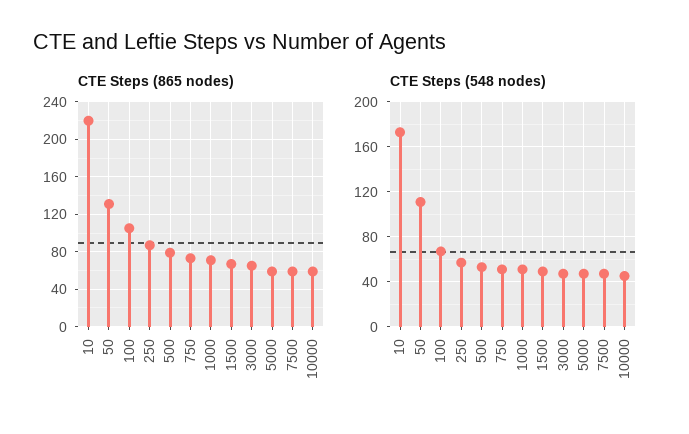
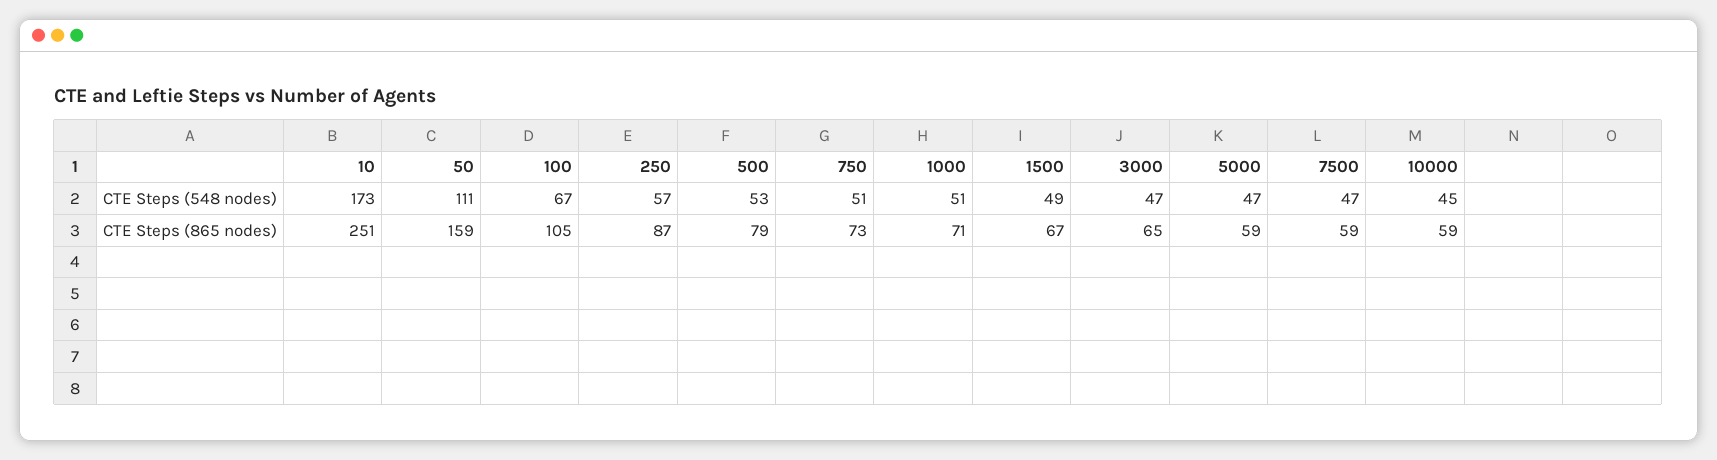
  {
    "CTE Steps (865 nodes)": {
-     "10": 220,
+     "10": 251,
-     "50": 130,
+     "50": 159,
      "100": 105,
      "250": 87,
      "500": 79,
      "750": 73,
      "1000": 71,
      "1500": 67,
      "3000": 65,
      "5000": 59,
      "7500": 59,
      "10000": 59
    },
    "CTE Steps (548 nodes)": {
      "10": 173,
      "50": 111,
      "100": 67,
      "250": 57,
      "500": 53,
      "750": 51,
      "1000": 51,
      "1500": 49,
      "3000": 47,
      "5000": 47,
      "7500": 47,
      "10000": 45
    }
  }

